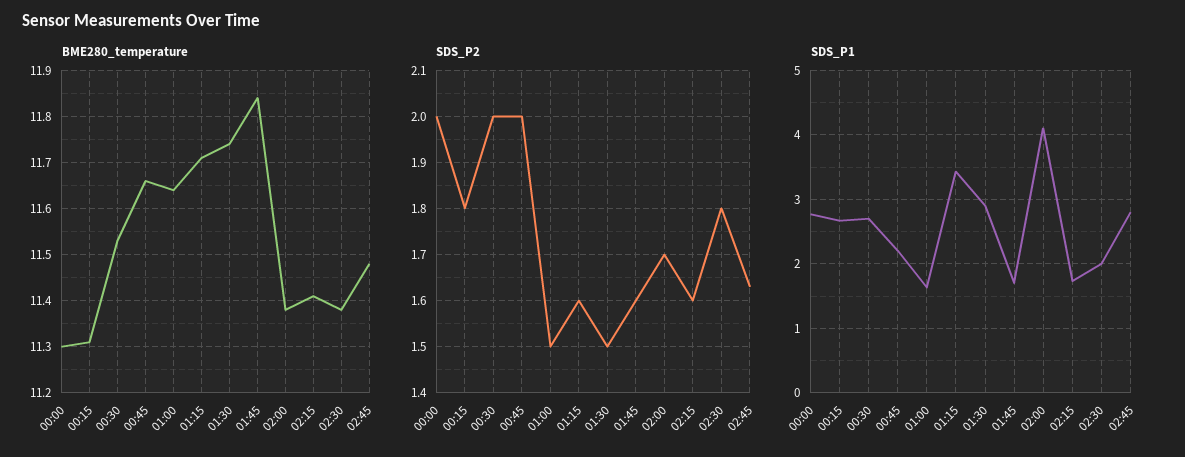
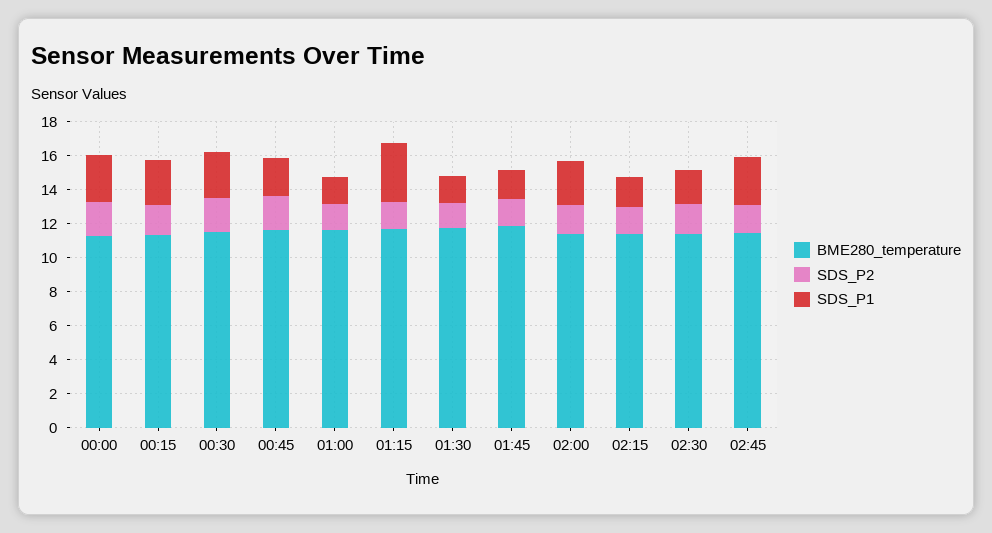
  {
    "BME280_temperature": {
      "00:00": 11.3,
      "00:15": 11.3,
      "00:30": 11.55,
      "00:45": 11.65,
      "01:00": 11.65,
      "01:15": 11.7,
      "01:30": 11.75,
      "01:45": 11.85,
      "02:00": 11.4,
      "02:15": 11.4,
      "02:30": 11.4,
      "02:45": 11.5
    },
    "SDS_P2": {
      "00:00": 2,
      "00:15": 1.8,
      "00:30": 2,
      "00:45": 2,
      "01:00": 1.5,
      "01:15": 1.6,
      "01:30": 1.5,
      "01:45": 1.6,
      "02:00": 1.7,
      "02:15": 1.6,
      "02:30": 1.8,
      "02:45": 1.65
    },
    "SDS_P1": {
      "00:00": 2.8,
      "00:15": 2.7,
      "00:30": 2.7,
      "00:45": 2.2,
      "01:00": 1.6,
      "01:15": 3.4,
-     "01:30": 2.9,
+     "01:30": 1.5,
      "01:45": 1.7,
-     "02:00": 4.1,
+     "02:00": 2.5,
      "02:15": 1.7,
      "02:30": 2,
      "02:45": 2.8
    }
  }

